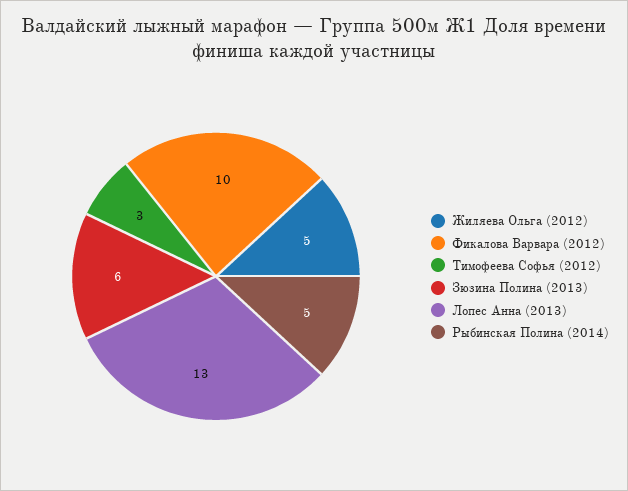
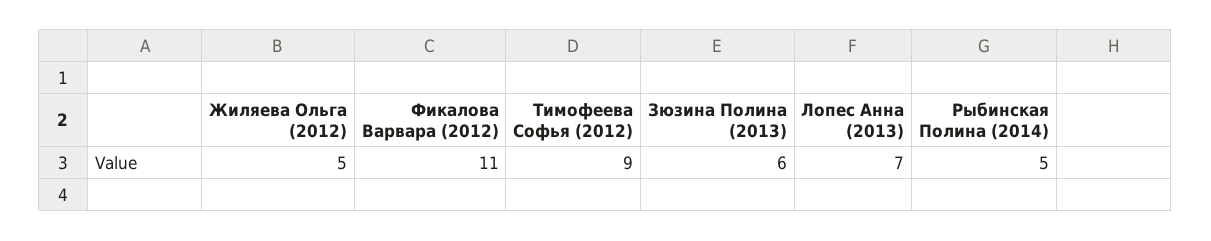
  {
    "Жиляева Ольга (2012)": 5,
-   "Фикалова Варвара (2012)": 10,
+   "Фикалова Варвара (2012)": 11,
-   "Тимофеева Софья (2012)": 3,
+   "Тимофеева Софья (2012)": 9,
    "Зюзина Полина (2013)": 6,
-   "Лопес Анна (2013)": 13,
+   "Лопес Анна (2013)": 7,
    "Рыбинская Полина (2014)": 5
  }

